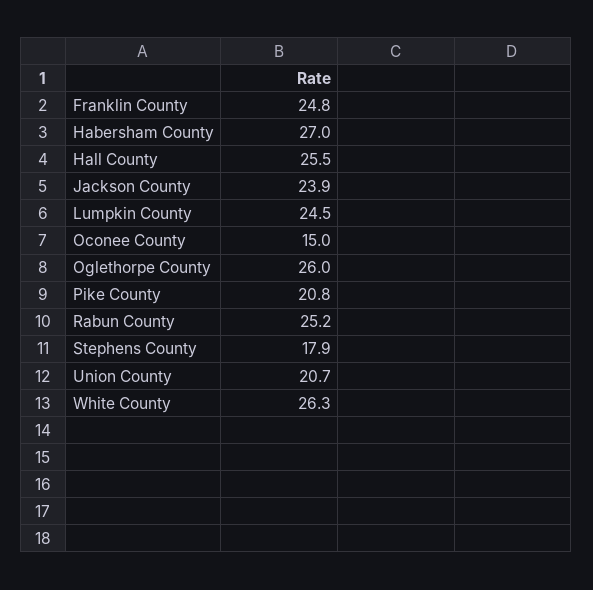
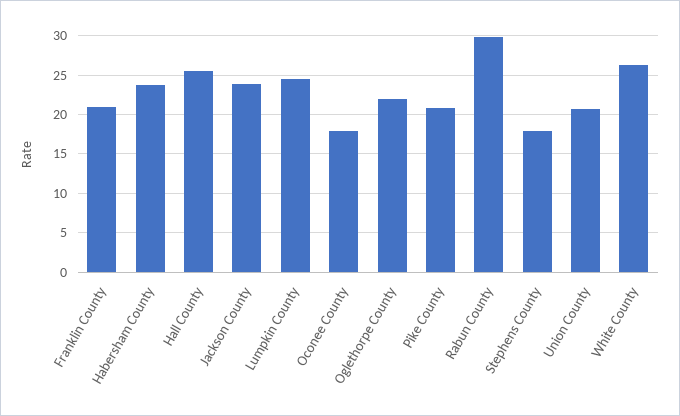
  {
-   "Franklin County": 24.8,
+   "Franklin County": 21,
-   "Habersham County": 27,
+   "Habersham County": 24,
    "Hall County": 25.5,
    "Jackson County": 23.9,
    "Lumpkin County": 24.5,
-   "Oconee County": 15,
+   "Oconee County": 18,
-   "Oglethorpe County": 26,
+   "Oglethorpe County": 22,
    "Pike County": 20.8,
-   "Rabun County": 25.2,
+   "Rabun County": 30,
    "Stephens County": 17.9,
    "Union County": 20.7,
    "White County": 26.3
  }

